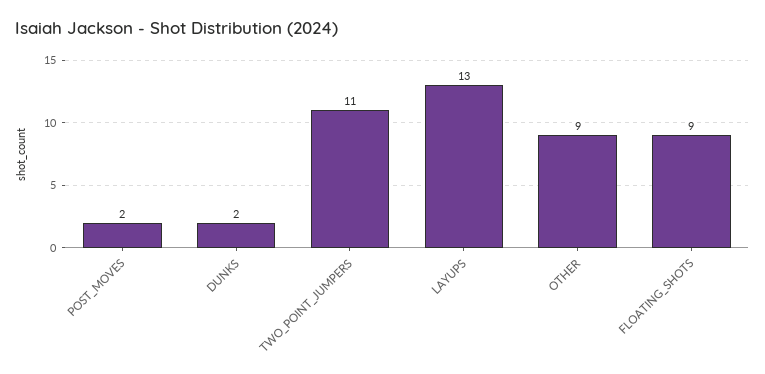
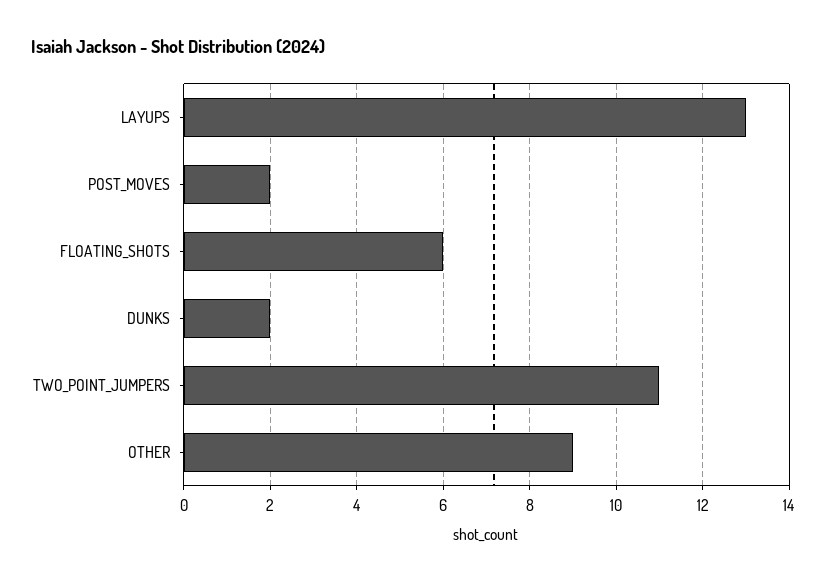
  {
    "POST_MOVES": 2,
    "DUNKS": 2,
    "TWO_POINT_JUMPERS": 11,
    "LAYUPS": 13,
    "OTHER": 9,
-   "FLOATING_SHOTS": 9
+   "FLOATING_SHOTS": 6
  }

